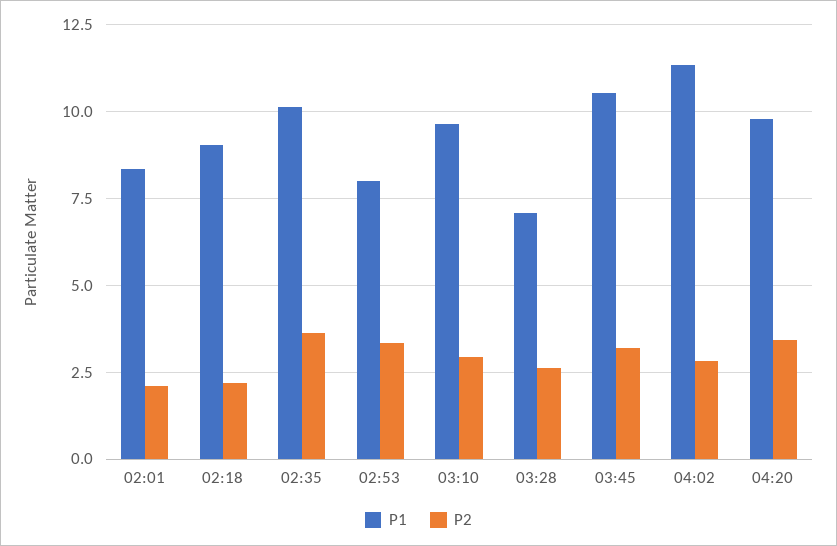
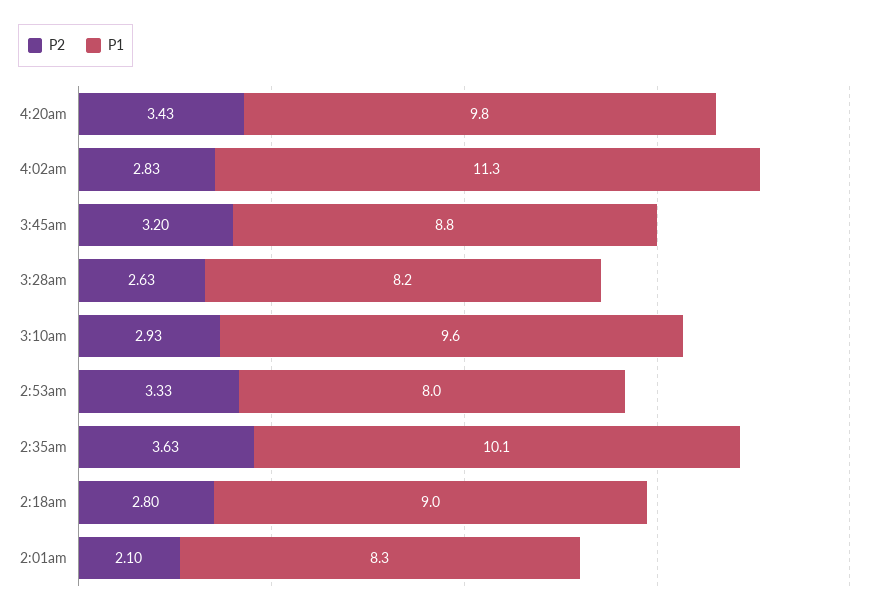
  {
    "P1": {
      "02:01": 8.3,
      "02:18": 9,
      "02:35": 10.1,
      "02:53": 8,
      "03:10": 9.6,
-     "03:28": 7,
+     "03:28": 8.2,
-     "03:45": 10.5,
+     "03:45": 8.8,
      "04:02": 11.3,
      "04:20": 9.8
    },
    "P2": {
      "02:01": 2.1,
-     "02:18": 2.25,
+     "02:18": 2.8,
      "02:35": 3.63,
      "02:53": 3.33,
      "03:10": 2.93,
      "03:28": 2.63,
      "03:45": 3.2,
      "04:02": 2.83,
      "04:20": 3.43
    }
  }

